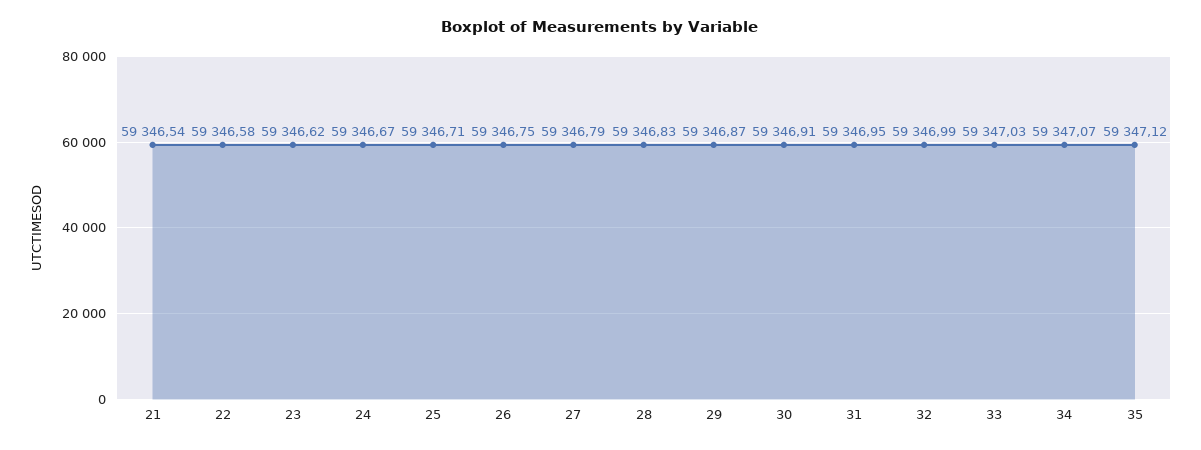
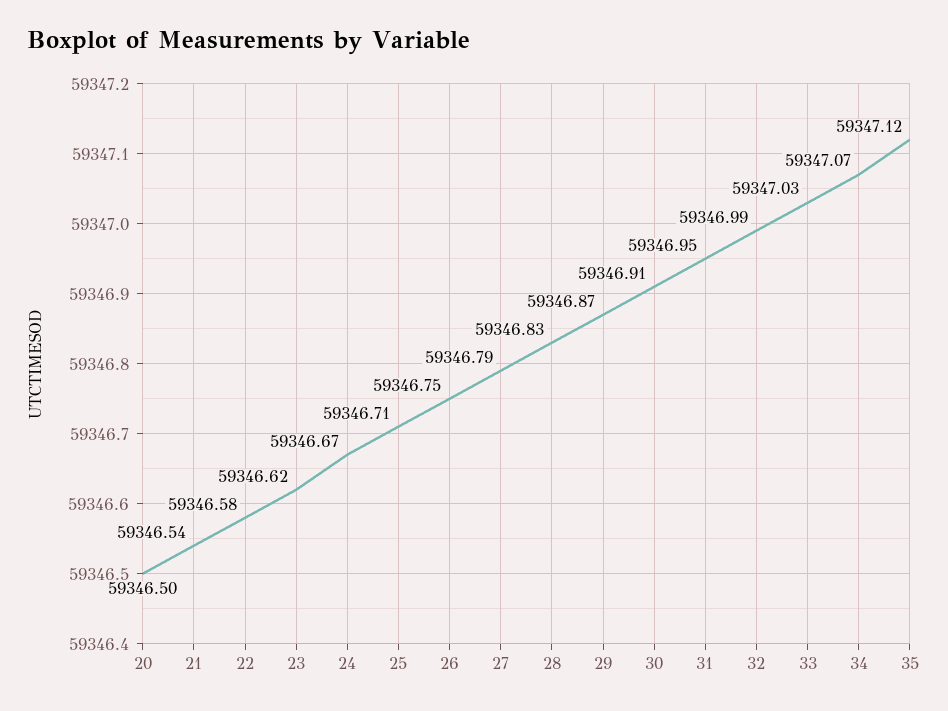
  {
    "21": 59346.54,
    "22": 59346.58,
    "23": 59346.62,
    "24": 59346.67,
    "25": 59346.71,
    "26": 59346.75,
    "27": 59346.79,
    "28": 59346.83,
    "29": 59346.87,
    "30": 59346.91,
    "31": 59346.95,
    "32": 59346.99,
    "33": 59347.03,
    "34": 59347.07,
-   "35": 59347.12
+   "35": 59347.12,
+   "20": 59346.5
  }

